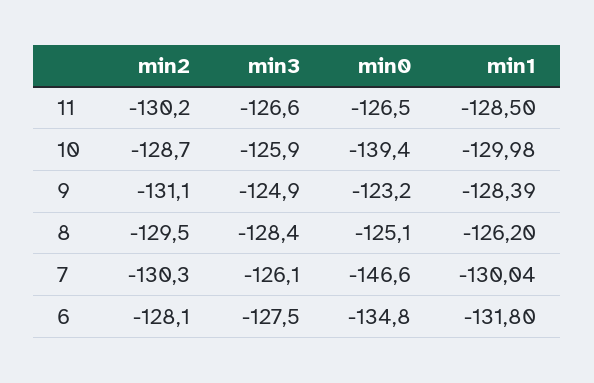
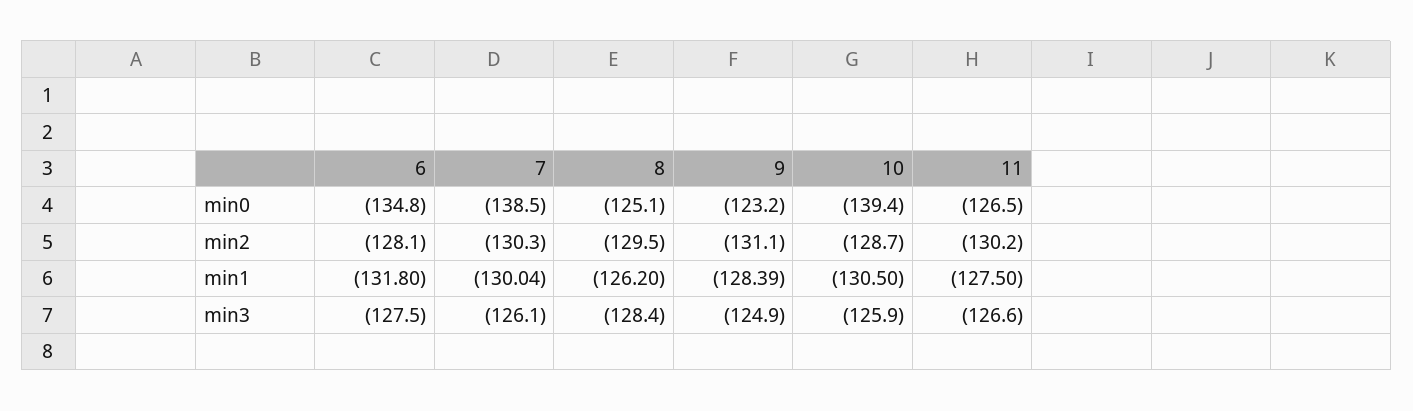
  {
    "min2": {
      "11": -130.2,
      "10": -128.7,
      "9": -131.1,
      "8": -129.5,
      "7": -130.3,
      "6": -128.1
    },
    "min3": {
      "11": -126.6,
      "10": -125.9,
      "9": -124.9,
      "8": -128.4,
      "7": -126.1,
      "6": -127.5
    },
    "min0": {
      "11": -126.5,
      "10": -139.4,
      "9": -123.2,
      "8": -125.1,
-     "7": -146.6,
+     "7": -138.5,
      "6": -134.8
    },
    "min1": {
-     "11": -128.5,
+     "11": -127.5,
-     "10": -129.98,
+     "10": -130.5,
      "9": -128.39,
      "8": -126.2,
      "7": -130.04,
      "6": -131.8
    }
  }

